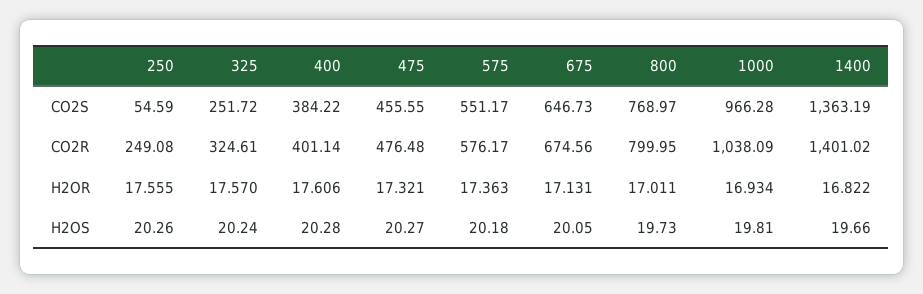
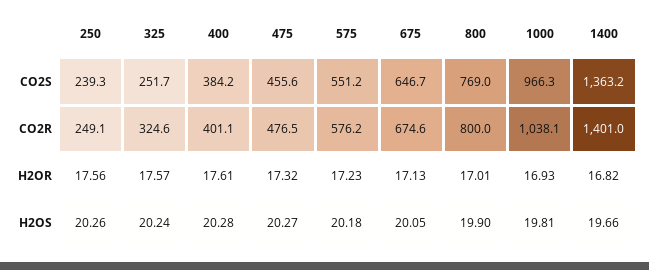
  {
    "250": {
-     "CO2S": 54.59,
+     "CO2S": 239.3,
      "CO2R": 249.08,
      "H2OR": 17.555,
      "H2OS": 20.26
    },
    "325": {
      "CO2S": 251.72,
      "CO2R": 324.61,
      "H2OR": 17.57,
      "H2OS": 20.24
    },
    "400": {
      "CO2S": 384.22,
      "CO2R": 401.14,
      "H2OR": 17.606,
      "H2OS": 20.28
    },
    "475": {
      "CO2S": 455.55,
      "CO2R": 476.48,
      "H2OR": 17.321,
      "H2OS": 20.27
    },
    "575": {
      "CO2S": 551.17,
      "CO2R": 576.17,
-     "H2OR": 17.363,
+     "H2OR": 17.23,
      "H2OS": 20.18
    },
    "675": {
      "CO2S": 646.73,
      "CO2R": 674.56,
      "H2OR": 17.131,
      "H2OS": 20.05
    },
    "800": {
      "CO2S": 768.97,
      "CO2R": 799.95,
      "H2OR": 17.011,
-     "H2OS": 19.73
+     "H2OS": 19.9
    },
    "1000": {
      "CO2S": 966.28,
      "CO2R": 1038.09,
      "H2OR": 16.934,
      "H2OS": 19.81
    },
    "1400": {
      "CO2S": 1363.19,
      "CO2R": 1401.02,
      "H2OR": 16.822,
      "H2OS": 19.66
    }
  }

